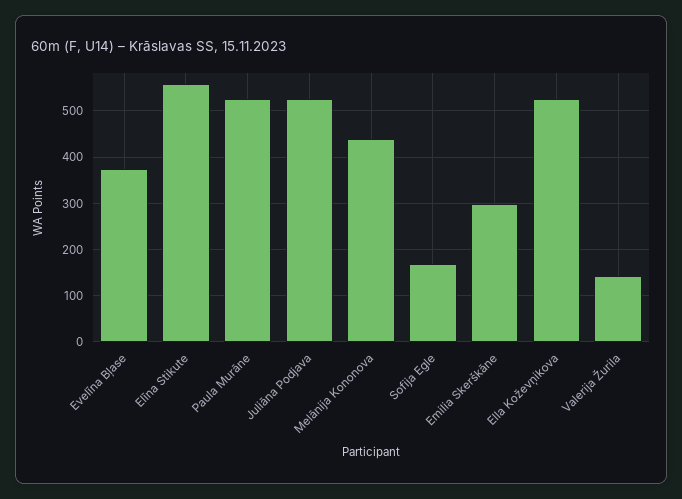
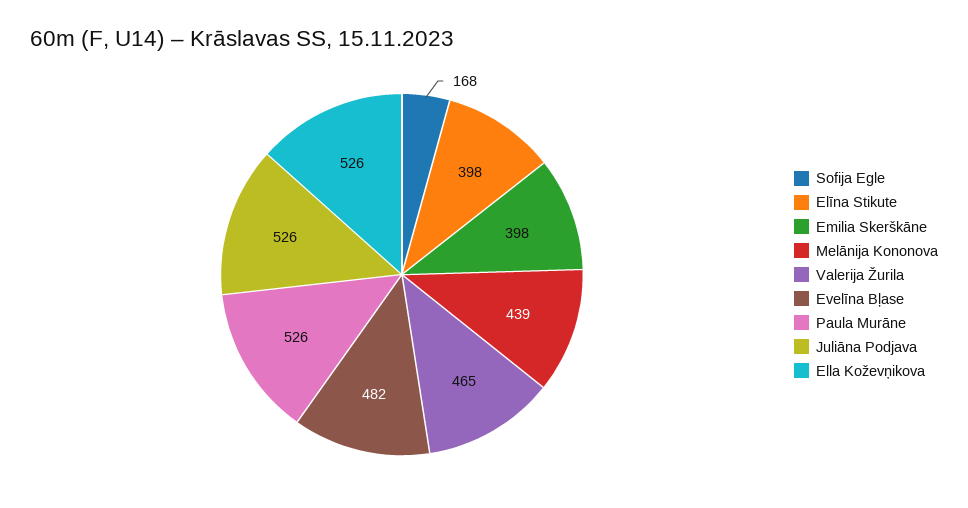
  {
-   "Evelīna Bļase": 380,
+   "Evelīna Bļase": 482,
-   "Elīna Stikute": 560,
+   "Elīna Stikute": 398,
    "Paula Murāne": 526,
    "Juliāna Podjava": 526,
    "Melānija Kononova": 439,
    "Sofija Egle": 168,
-   "Emilia Skerškāne": 300,
+   "Emilia Skerškāne": 398,
    "Ella Koževņikova": 526,
-   "Valerija Žurila": 140
+   "Valerija Žurila": 465
  }

